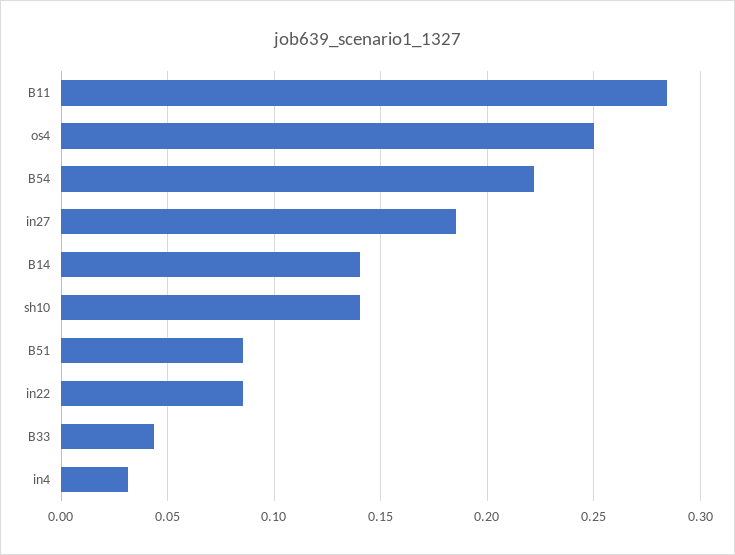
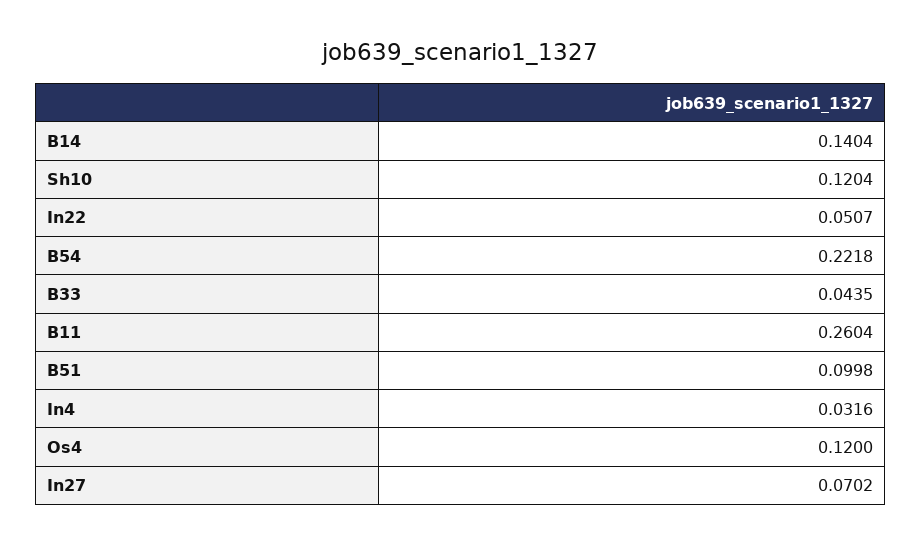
  {
-   "B11": 0.285,
+   "B11": 0.2604,
-   "os4": 0.25,
+   "os4": 0.12,
    "B54": 0.2218,
-   "in27": 0.185,
+   "in27": 0.0702,
    "B14": 0.1404,
-   "sh10": 0.14,
+   "sh10": 0.1204,
-   "B51": 0.085,
+   "B51": 0.0998,
-   "in22": 0.085,
+   "in22": 0.0507,
    "B33": 0.0435,
    "in4": 0.0316
  }

